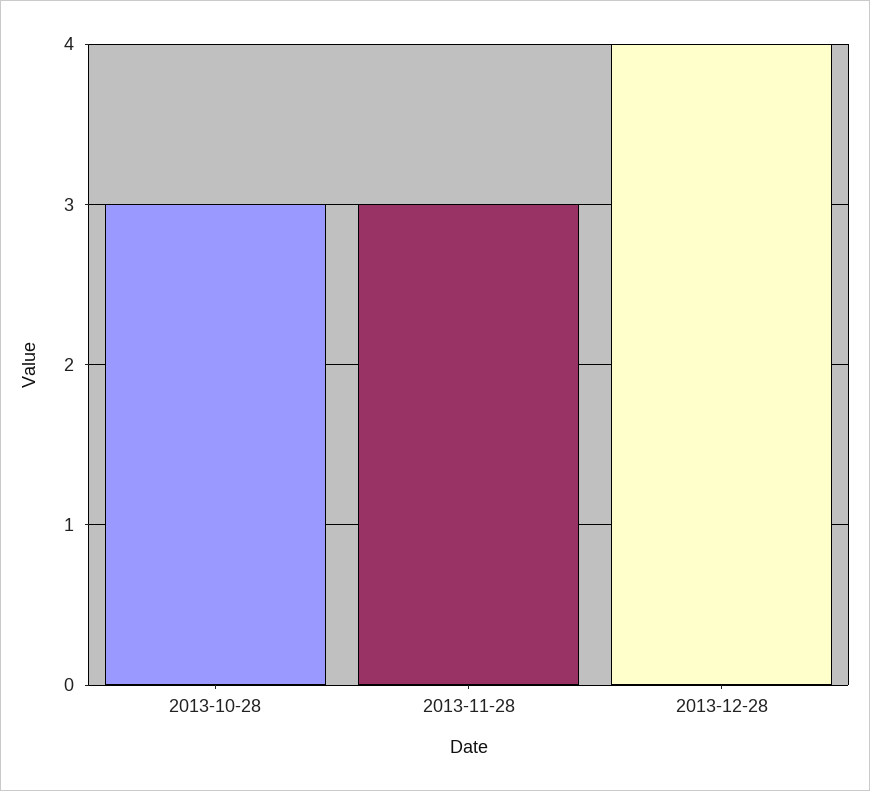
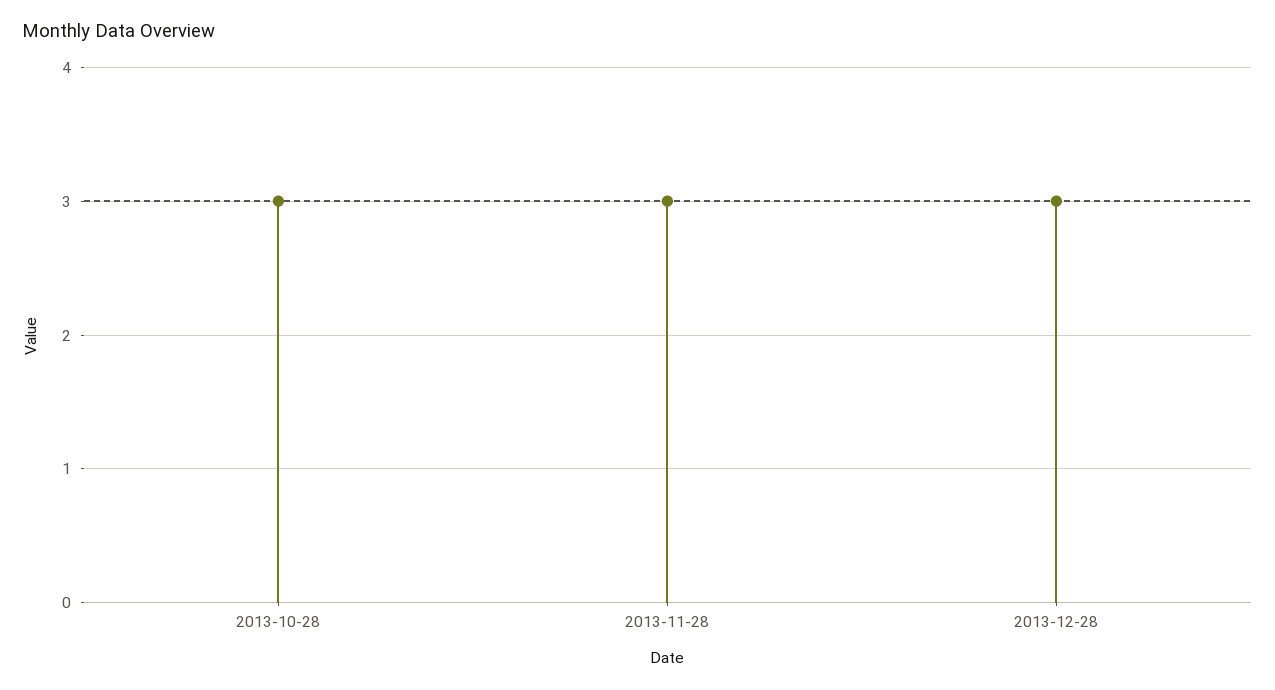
  {
    "2013-10-28": 3,
    "2013-11-28": 3,
-   "2013-12-28": 4
+   "2013-12-28": 3
  }

